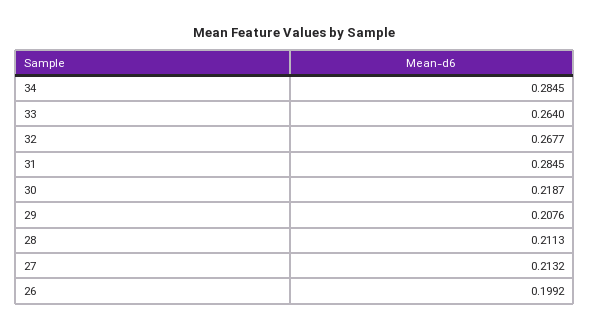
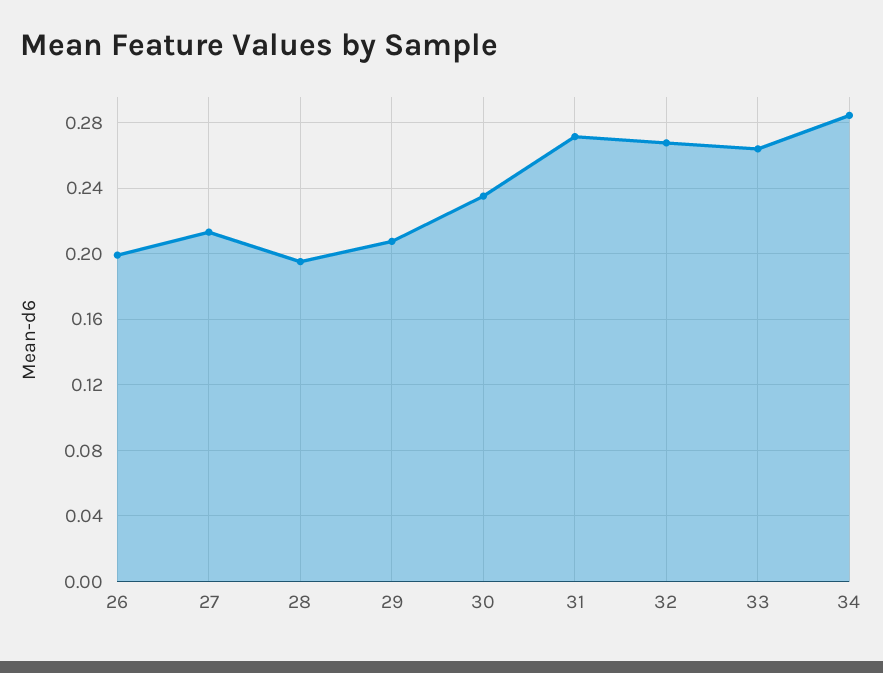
  {
    "34": 0.2845,
    "33": 0.264,
    "32": 0.2677,
-   "31": 0.2845,
+   "31": 0.27,
-   "30": 0.2187,
+   "30": 0.235,
    "29": 0.2076,
-   "28": 0.2113,
+   "28": 0.195,
    "27": 0.2132,
    "26": 0.1992
  }

